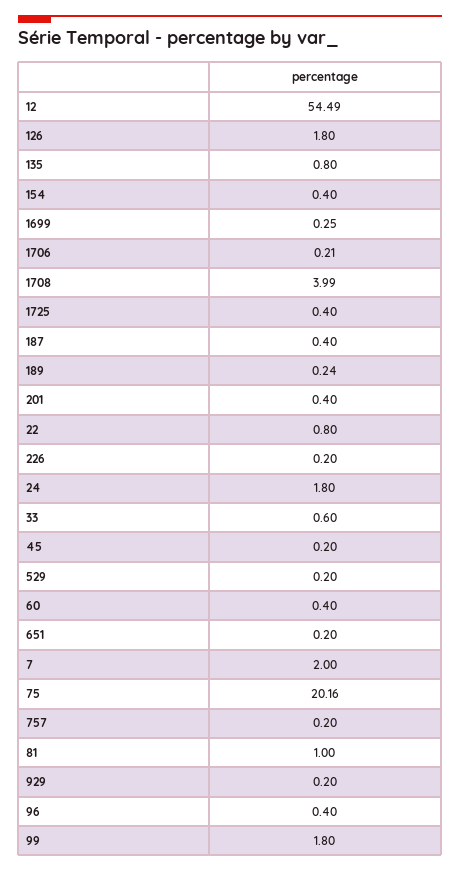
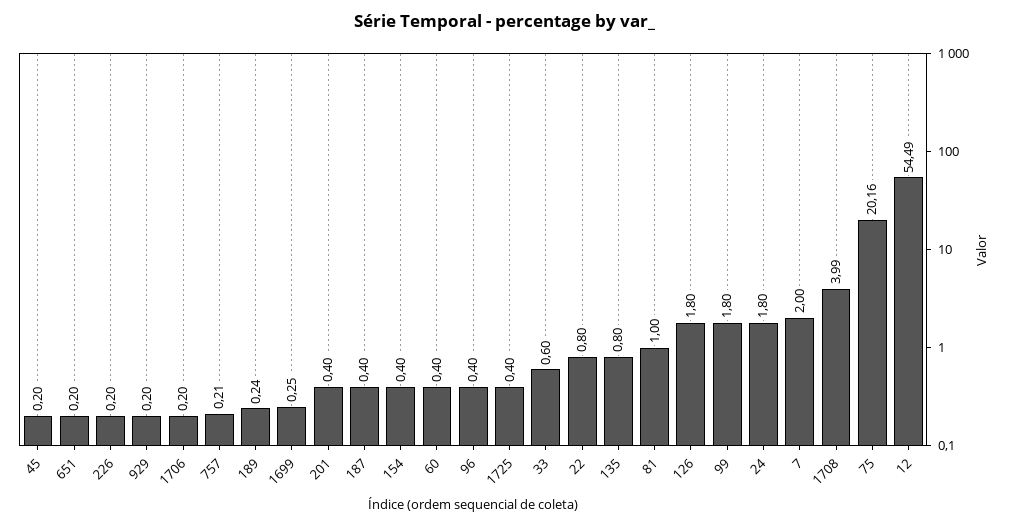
  {
    "12": 54.49,
    "126": 1.8,
    "135": 0.8,
    "154": 0.4,
    "1699": 0.25,
-   "1706": 0.21,
+   "1706": 0.2,
    "1708": 3.99,
    "1725": 0.4,
    "187": 0.4,
    "189": 0.24,
    "201": 0.4,
    "22": 0.8,
    "226": 0.2,
    "24": 1.8,
    "33": 0.6,
    "45": 0.2,
-   "529": 0.2,
    "60": 0.4,
    "651": 0.2,
    "7": 2,
    "75": 20.16,
-   "757": 0.2,
+   "757": 0.21,
    "81": 1,
    "929": 0.2,
    "96": 0.4,
    "99": 1.8
  }

